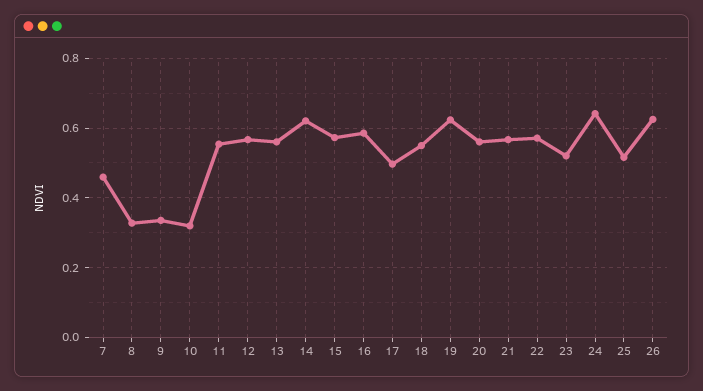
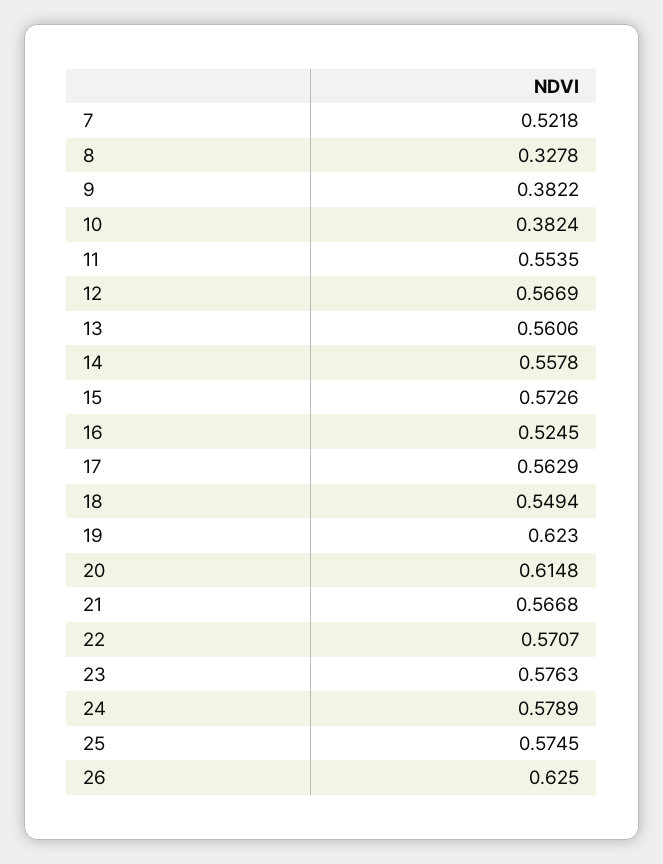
  {
-   "7": 0.46,
+   "7": 0.5218,
    "8": 0.3278,
-   "9": 0.34,
+   "9": 0.3822,
-   "10": 0.32,
+   "10": 0.3824,
    "11": 0.5535,
    "12": 0.5669,
    "13": 0.5606,
-   "14": 0.62,
+   "14": 0.5578,
    "15": 0.5726,
-   "16": 0.58,
+   "16": 0.5245,
-   "17": 0.5,
+   "17": 0.5629,
    "18": 0.5494,
    "19": 0.623,
-   "20": 0.56,
+   "20": 0.6148,
    "21": 0.5668,
    "22": 0.5707,
-   "23": 0.52,
+   "23": 0.5763,
-   "24": 0.64,
+   "24": 0.5789,
-   "25": 0.52,
+   "25": 0.5745,
    "26": 0.625
  }

